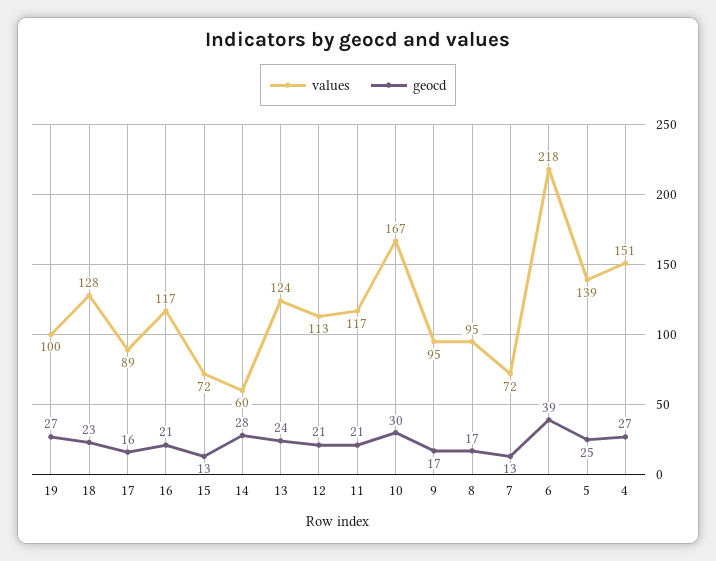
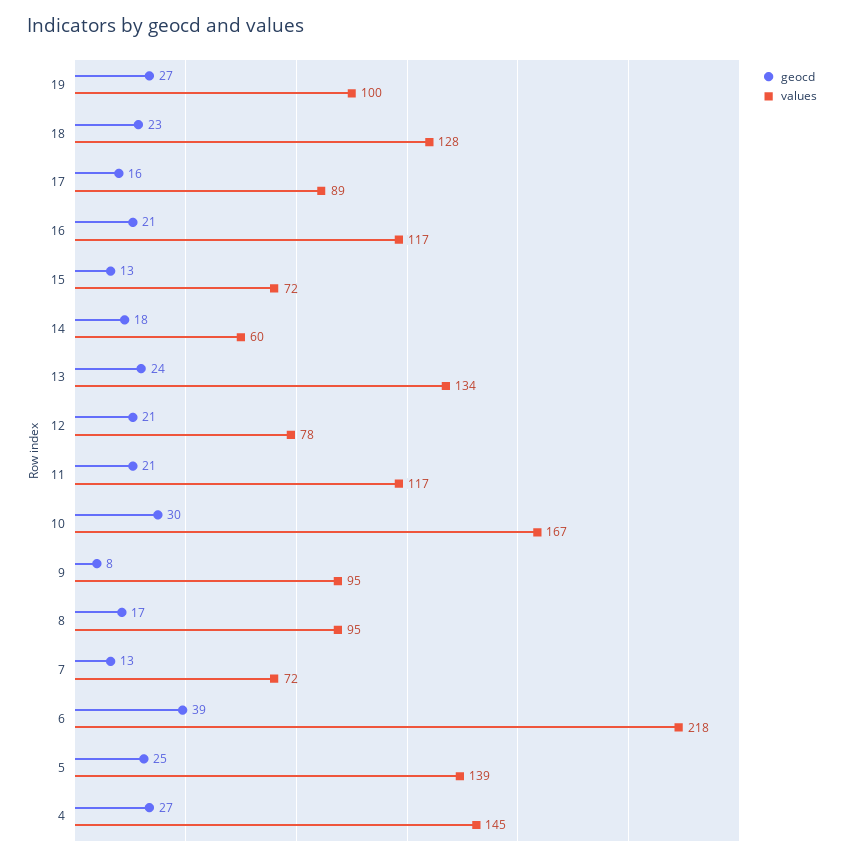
  {
    "values": {
      "19": 100,
      "18": 128,
      "17": 89,
      "16": 117,
      "15": 72,
      "14": 60,
-     "13": 124,
+     "13": 134,
-     "12": 113,
+     "12": 78,
      "11": 117,
      "10": 167,
      "9": 95,
      "8": 95,
      "7": 72,
      "6": 218,
      "5": 139,
-     "4": 151
+     "4": 145
    },
    "geocd": {
      "19": 27,
      "18": 23,
      "17": 16,
      "16": 21,
      "15": 13,
-     "14": 28,
+     "14": 18,
      "13": 24,
      "12": 21,
      "11": 21,
      "10": 30,
-     "9": 17,
+     "9": 8,
      "8": 17,
      "7": 13,
      "6": 39,
      "5": 25,
      "4": 27
    }
  }

